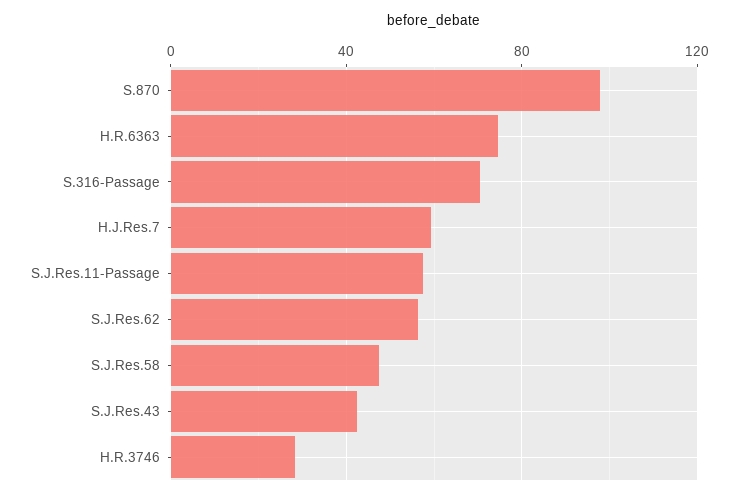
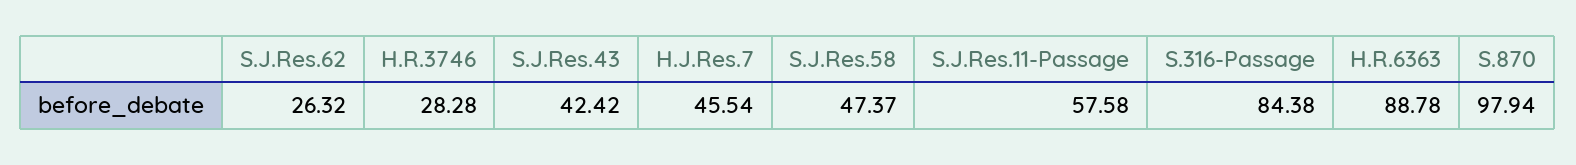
  {
    "S.870": 97.94,
-   "H.R.6363": 75,
+   "H.R.6363": 88.78,
-   "S.316-Passage": 70,
+   "S.316-Passage": 84.38,
-   "H.J.Res.7": 60,
+   "H.J.Res.7": 45.54,
    "S.J.Res.11-Passage": 57.58,
-   "S.J.Res.62": 55,
+   "S.J.Res.62": 26.32,
    "S.J.Res.58": 47.37,
    "S.J.Res.43": 42.42,
    "H.R.3746": 28.28
  }

